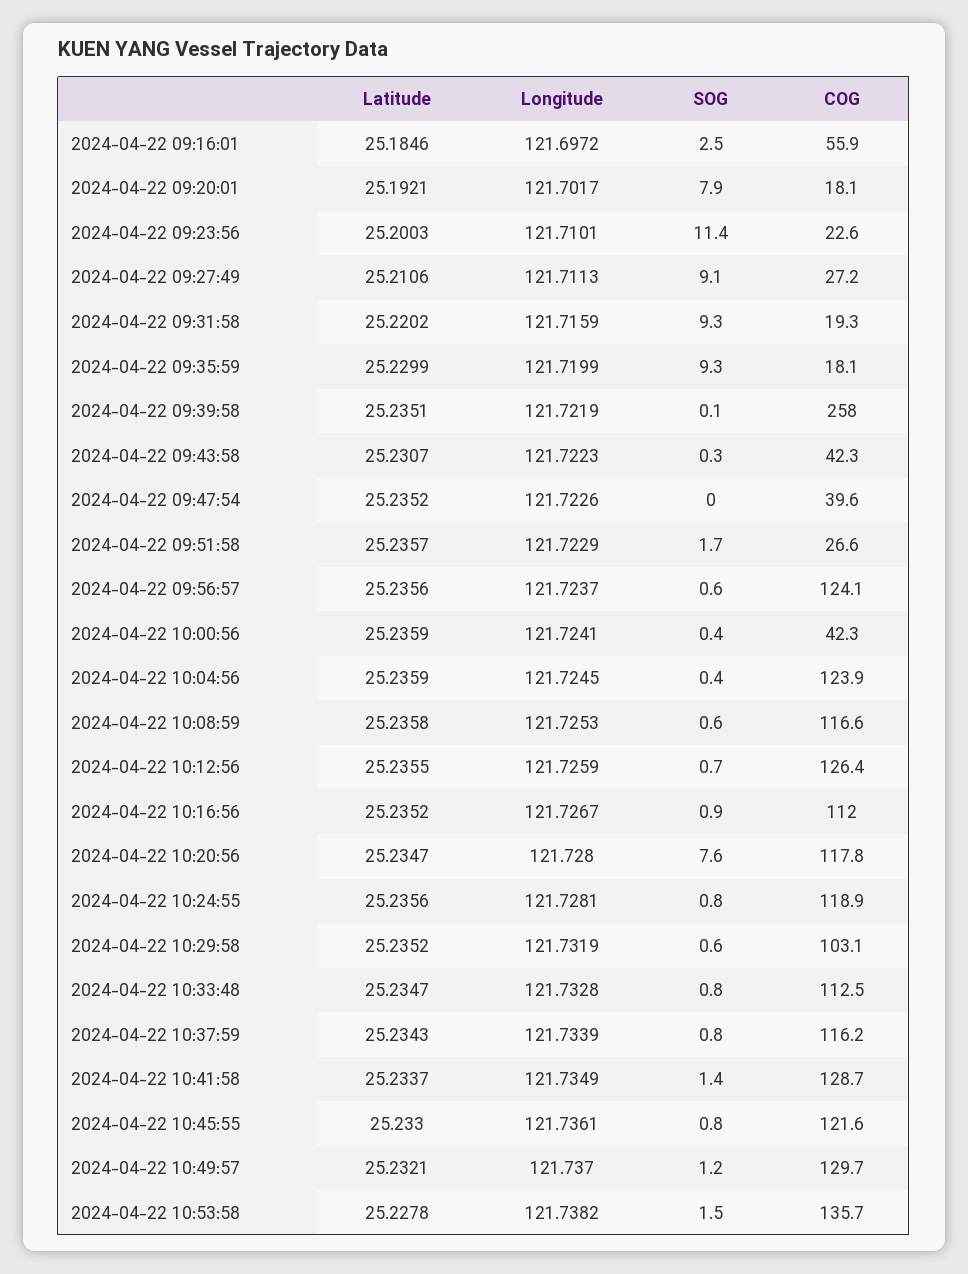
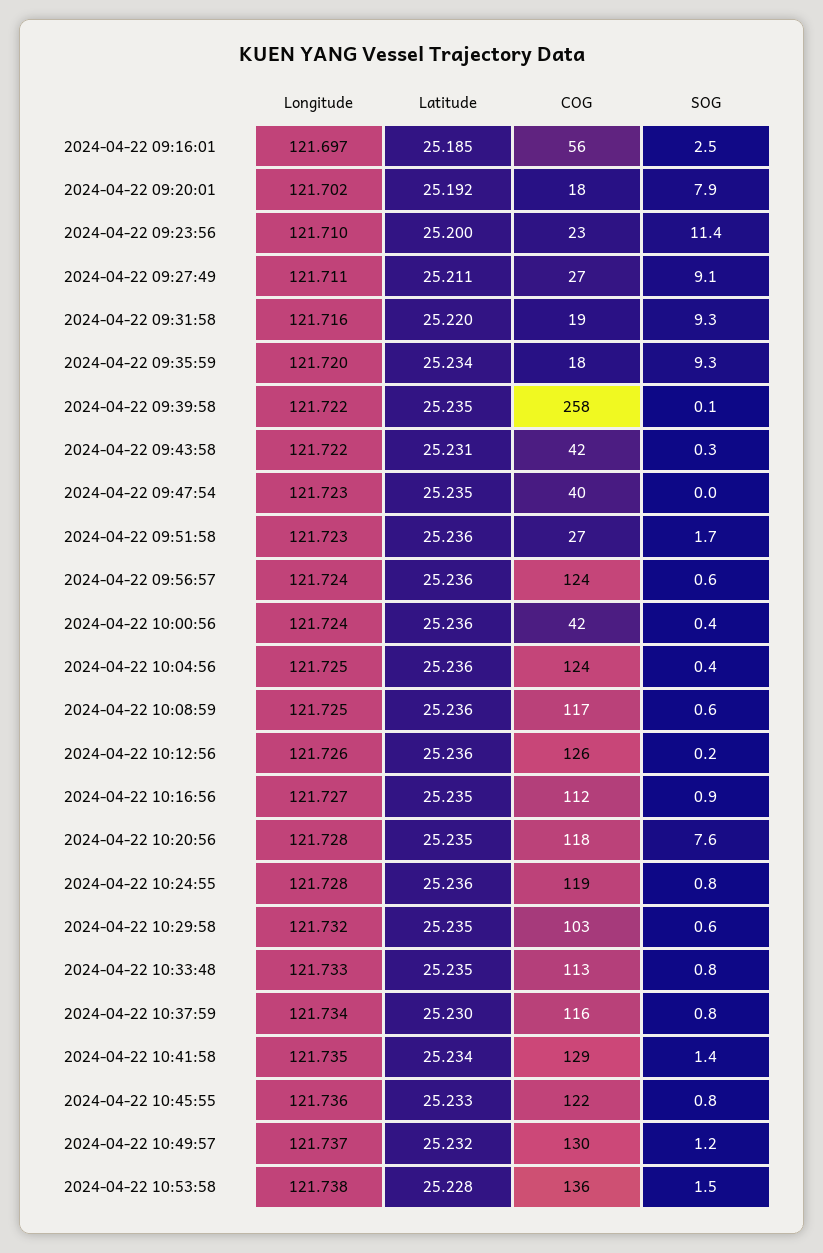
  {
    "Latitude": {
      "2024-04-22 09:16:01": 25.1846,
      "2024-04-22 09:20:01": 25.1921,
      "2024-04-22 09:23:56": 25.2003,
      "2024-04-22 09:27:49": 25.2106,
      "2024-04-22 09:31:58": 25.2202,
-     "2024-04-22 09:35:59": 25.2299,
+     "2024-04-22 09:35:59": 25.234,
      "2024-04-22 09:39:58": 25.2351,
      "2024-04-22 09:43:58": 25.2307,
      "2024-04-22 09:47:54": 25.2352,
      "2024-04-22 09:51:58": 25.2357,
      "2024-04-22 09:56:57": 25.2356,
      "2024-04-22 10:00:56": 25.2359,
      "2024-04-22 10:04:56": 25.2359,
      "2024-04-22 10:08:59": 25.2358,
      "2024-04-22 10:12:56": 25.2355,
      "2024-04-22 10:16:56": 25.2352,
      "2024-04-22 10:20:56": 25.2347,
      "2024-04-22 10:24:55": 25.2356,
      "2024-04-22 10:29:58": 25.2352,
      "2024-04-22 10:33:48": 25.2347,
-     "2024-04-22 10:37:59": 25.2343,
+     "2024-04-22 10:37:59": 25.23,
      "2024-04-22 10:41:58": 25.2337,
      "2024-04-22 10:45:55": 25.233,
      "2024-04-22 10:49:57": 25.2321,
      "2024-04-22 10:53:58": 25.2278
    },
    "Longitude": {
      "2024-04-22 09:16:01": 121.6972,
      "2024-04-22 09:20:01": 121.7017,
      "2024-04-22 09:23:56": 121.7101,
      "2024-04-22 09:27:49": 121.7113,
      "2024-04-22 09:31:58": 121.7159,
      "2024-04-22 09:35:59": 121.7199,
      "2024-04-22 09:39:58": 121.7219,
      "2024-04-22 09:43:58": 121.7223,
      "2024-04-22 09:47:54": 121.7226,
      "2024-04-22 09:51:58": 121.7229,
      "2024-04-22 09:56:57": 121.7237,
      "2024-04-22 10:00:56": 121.7241,
      "2024-04-22 10:04:56": 121.7245,
      "2024-04-22 10:08:59": 121.7253,
      "2024-04-22 10:12:56": 121.7259,
      "2024-04-22 10:16:56": 121.7267,
      "2024-04-22 10:20:56": 121.728,
      "2024-04-22 10:24:55": 121.7281,
      "2024-04-22 10:29:58": 121.7319,
      "2024-04-22 10:33:48": 121.7328,
      "2024-04-22 10:37:59": 121.7339,
      "2024-04-22 10:41:58": 121.7349,
      "2024-04-22 10:45:55": 121.7361,
      "2024-04-22 10:49:57": 121.737,
      "2024-04-22 10:53:58": 121.7382
    },
    "SOG": {
      "2024-04-22 09:16:01": 2.5,
      "2024-04-22 09:20:01": 7.9,
      "2024-04-22 09:23:56": 11.4,
      "2024-04-22 09:27:49": 9.1,
      "2024-04-22 09:31:58": 9.3,
      "2024-04-22 09:35:59": 9.3,
      "2024-04-22 09:39:58": 0.1,
      "2024-04-22 09:43:58": 0.3,
      "2024-04-22 09:47:54": 0,
      "2024-04-22 09:51:58": 1.7,
      "2024-04-22 09:56:57": 0.6,
      "2024-04-22 10:00:56": 0.4,
      "2024-04-22 10:04:56": 0.4,
      "2024-04-22 10:08:59": 0.6,
-     "2024-04-22 10:12:56": 0.7,
+     "2024-04-22 10:12:56": 0.2,
      "2024-04-22 10:16:56": 0.9,
      "2024-04-22 10:20:56": 7.6,
      "2024-04-22 10:24:55": 0.8,
      "2024-04-22 10:29:58": 0.6,
      "2024-04-22 10:33:48": 0.8,
      "2024-04-22 10:37:59": 0.8,
      "2024-04-22 10:41:58": 1.4,
      "2024-04-22 10:45:55": 0.8,
      "2024-04-22 10:49:57": 1.2,
      "2024-04-22 10:53:58": 1.5
    },
    "COG": {
      "2024-04-22 09:16:01": 55.9,
      "2024-04-22 09:20:01": 18.1,
      "2024-04-22 09:23:56": 22.6,
      "2024-04-22 09:27:49": 27.2,
      "2024-04-22 09:31:58": 19.3,
      "2024-04-22 09:35:59": 18.1,
      "2024-04-22 09:39:58": 258,
      "2024-04-22 09:43:58": 42.3,
      "2024-04-22 09:47:54": 39.6,
      "2024-04-22 09:51:58": 26.6,
      "2024-04-22 09:56:57": 124.1,
      "2024-04-22 10:00:56": 42.3,
      "2024-04-22 10:04:56": 123.9,
      "2024-04-22 10:08:59": 116.6,
      "2024-04-22 10:12:56": 126.4,
      "2024-04-22 10:16:56": 112,
      "2024-04-22 10:20:56": 117.8,
      "2024-04-22 10:24:55": 118.9,
      "2024-04-22 10:29:58": 103.1,
      "2024-04-22 10:33:48": 112.5,
      "2024-04-22 10:37:59": 116.2,
      "2024-04-22 10:41:58": 128.7,
      "2024-04-22 10:45:55": 121.6,
      "2024-04-22 10:49:57": 129.7,
      "2024-04-22 10:53:58": 135.7
    }
  }

